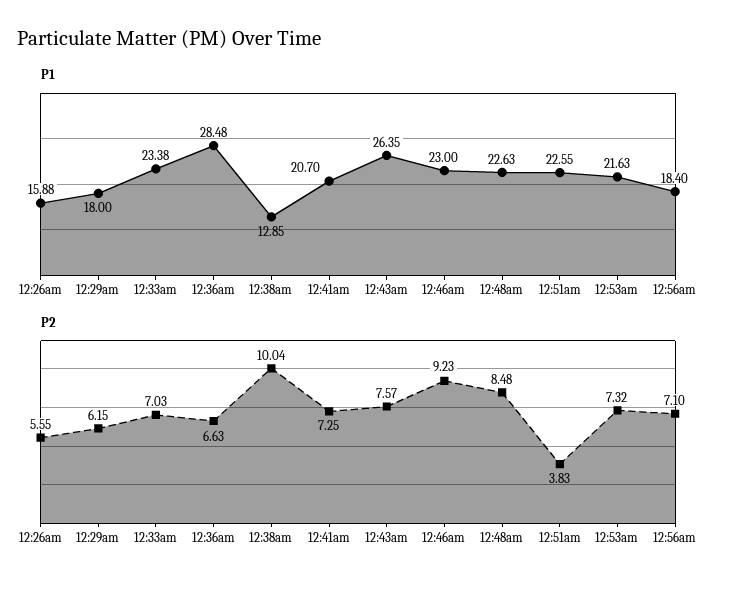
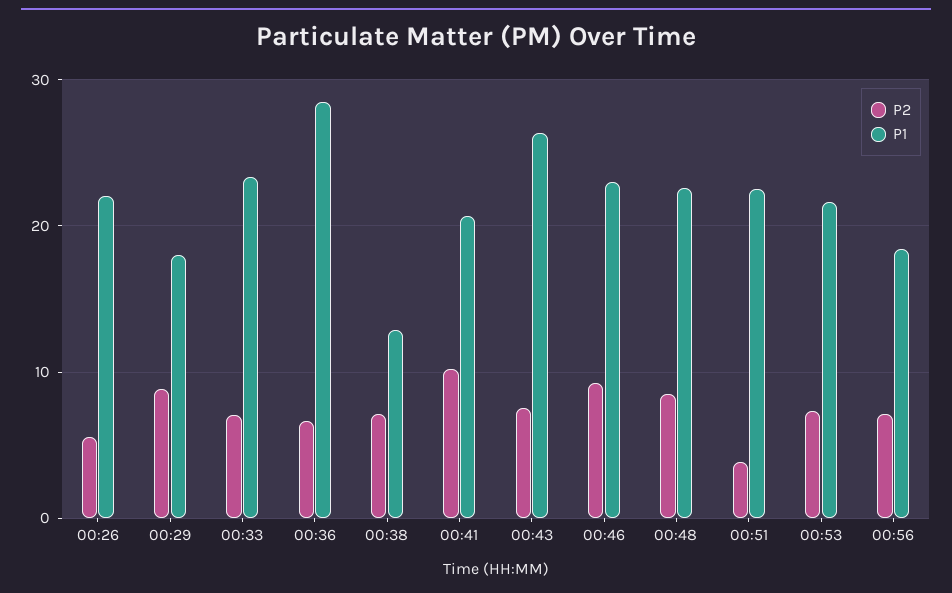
  {
    "P1": {
-     "12:26am": 15.88,
+     "12:26am": 22,
      "12:29am": 18,
      "12:33am": 23.38,
      "12:36am": 28.48,
      "12:38am": 12.85,
      "12:41am": 20.7,
      "12:43am": 26.35,
      "12:46am": 23,
      "12:48am": 22.63,
      "12:51am": 22.55,
      "12:53am": 21.63,
      "12:56am": 18.4
    },
    "P2": {
      "12:26am": 5.55,
-     "12:29am": 6.15,
+     "12:29am": 9,
      "12:33am": 7.03,
      "12:36am": 6.63,
-     "12:38am": 10.04,
+     "12:38am": 7,
-     "12:41am": 7.25,
+     "12:41am": 10,
      "12:43am": 7.57,
      "12:46am": 9.23,
      "12:48am": 8.48,
      "12:51am": 3.83,
      "12:53am": 7.32,
      "12:56am": 7.1
    }
  }

